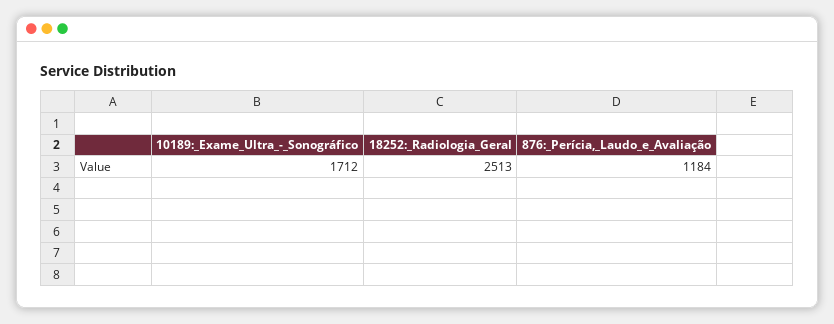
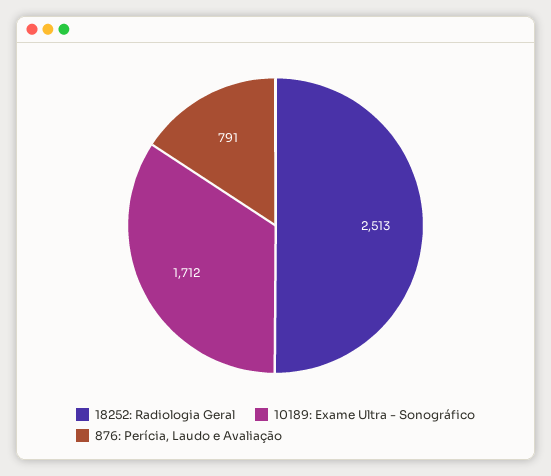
  {
    "10189:_Exame_Ultra_-_Sonográfico": 1712,
    "18252:_Radiologia_Geral": 2513,
-   "876:_Perícia,_Laudo_e_Avaliação": 1184
+   "876:_Perícia,_Laudo_e_Avaliação": 791
  }

